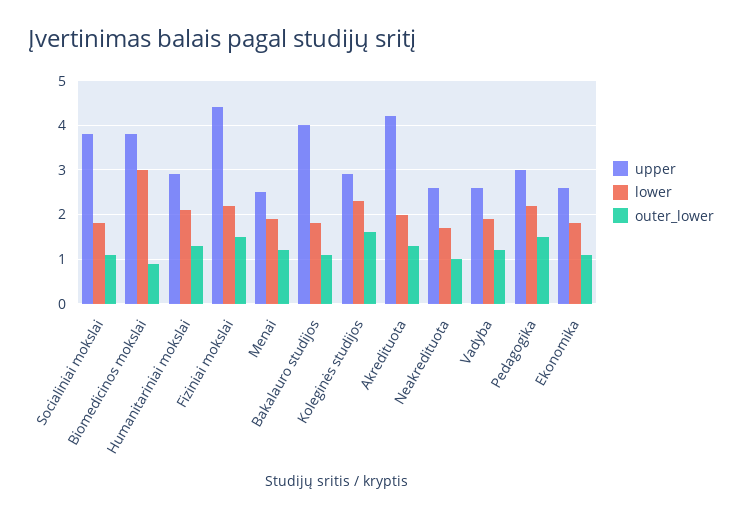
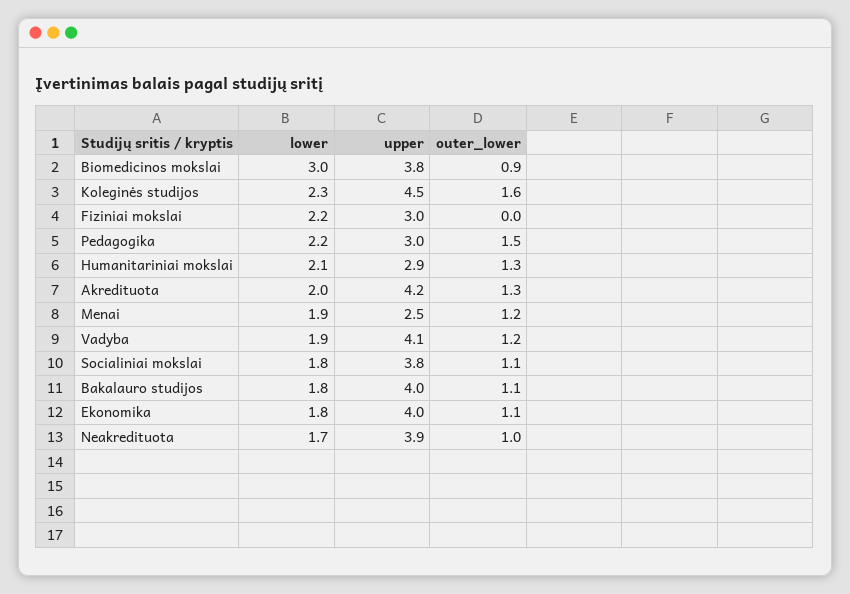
  {
    "upper": {
      "Socialiniai mokslai": 3.8,
      "Biomedicinos mokslai": 3.8,
      "Humanitariniai mokslai": 2.9,
-     "Fiziniai mokslai": 4.5,
+     "Fiziniai mokslai": 3,
      "Menai": 2.5,
      "Bakalauro studijos": 4,
-     "Koleginės studijos": 3,
+     "Koleginės studijos": 4.5,
      "Akredituota": 4.2,
-     "Neakredituota": 2.5,
+     "Neakredituota": 3.9,
-     "Vadyba": 2.5,
+     "Vadyba": 4.1,
      "Pedagogika": 3,
-     "Ekonomika": 2.5
+     "Ekonomika": 4
    },
    "lower": {
      "Socialiniai mokslai": 1.8,
      "Biomedicinos mokslai": 3,
      "Humanitariniai mokslai": 2.1,
      "Fiziniai mokslai": 2.2,
      "Menai": 1.9,
      "Bakalauro studijos": 1.8,
      "Koleginės studijos": 2.3,
      "Akredituota": 2,
      "Neakredituota": 1.7,
      "Vadyba": 1.9,
      "Pedagogika": 2.2,
      "Ekonomika": 1.8
    },
    "outer_lower": {
      "Socialiniai mokslai": 1.1,
      "Biomedicinos mokslai": 0.9,
      "Humanitariniai mokslai": 1.3,
-     "Fiziniai mokslai": 1.5,
+     "Fiziniai mokslai": 0,
      "Menai": 1.2,
      "Bakalauro studijos": 1.1,
      "Koleginės studijos": 1.6,
      "Akredituota": 1.3,
      "Neakredituota": 1,
      "Vadyba": 1.2,
      "Pedagogika": 1.5,
      "Ekonomika": 1.1
    }
  }

